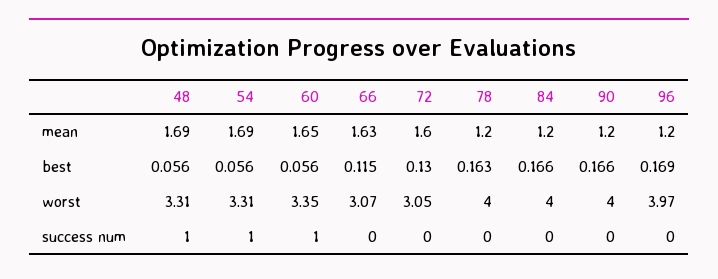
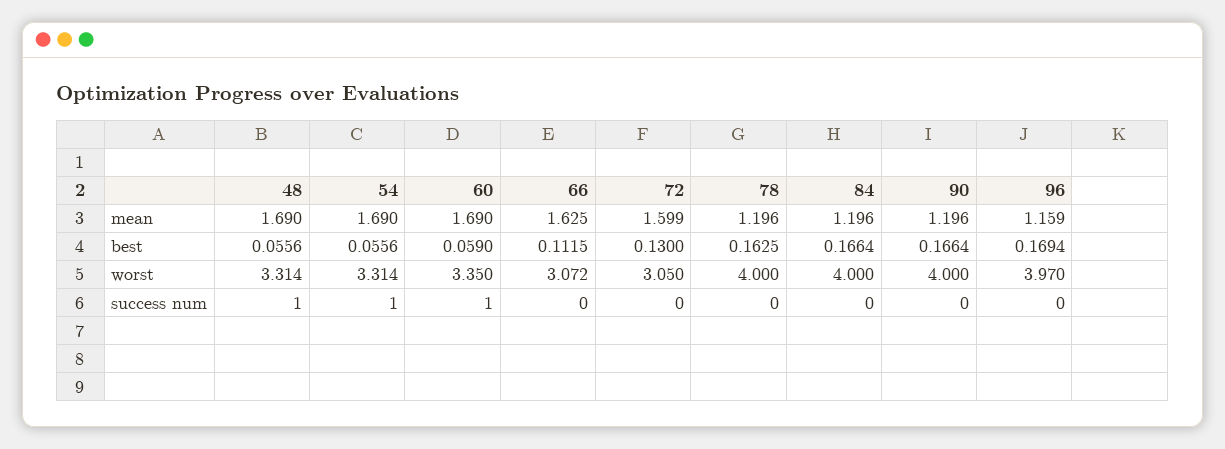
  {
    "48": {
      "mean": 1.69,
      "best": 0.0556,
      "worst": 3.314,
      "success num": 1
    },
    "54": {
      "mean": 1.69,
      "best": 0.0556,
      "worst": 3.314,
      "success num": 1
    },
    "60": {
-     "mean": 1.65,
+     "mean": 1.69,
-     "best": 0.056,
+     "best": 0.059,
      "worst": 3.35,
      "success num": 1
    },
    "66": {
      "mean": 1.625,
-     "best": 0.115,
+     "best": 0.1115,
      "worst": 3.072,
      "success num": 0
    },
    "72": {
      "mean": 1.599,
      "best": 0.13,
      "worst": 3.05,
      "success num": 0
    },
    "78": {
      "mean": 1.196,
      "best": 0.1625,
      "worst": 4,
      "success num": 0
    },
    "84": {
      "mean": 1.196,
      "best": 0.1664,
      "worst": 4,
      "success num": 0
    },
    "90": {
      "mean": 1.196,
      "best": 0.1664,
      "worst": 4,
      "success num": 0
    },
    "96": {
-     "mean": 1.2,
+     "mean": 1.159,
      "best": 0.1694,
      "worst": 3.97,
      "success num": 0
    }
  }

